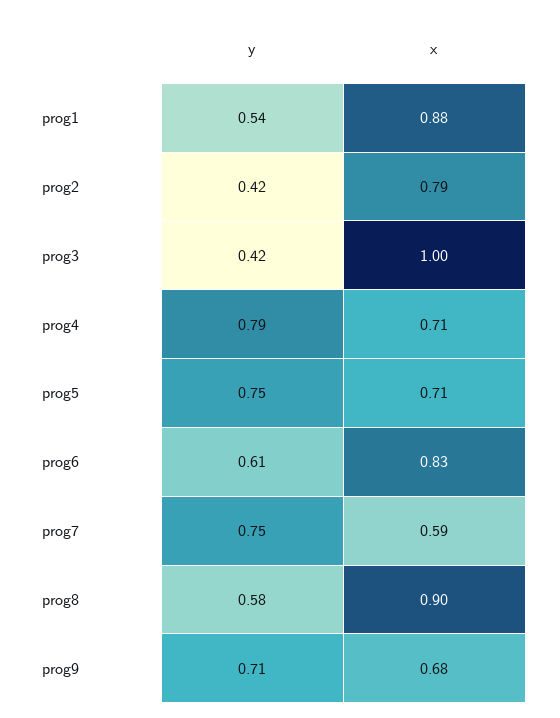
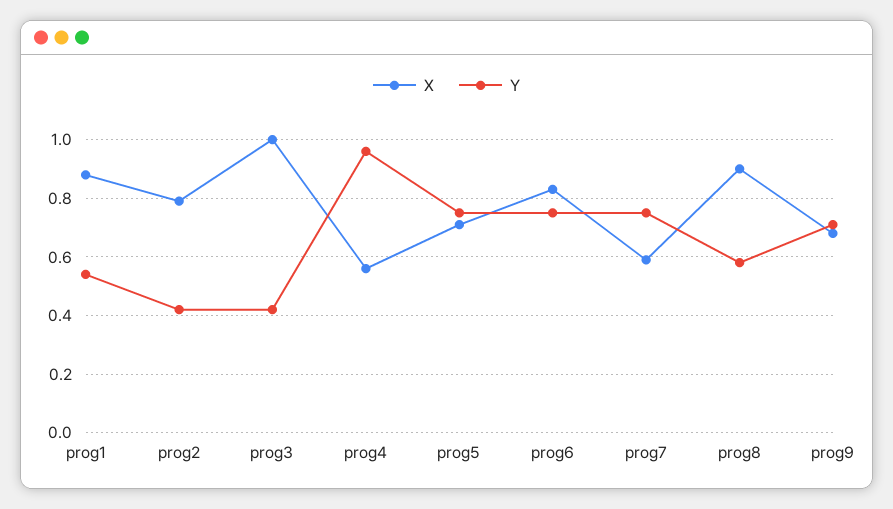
  {
    "y": {
      "prog1": 0.54,
      "prog2": 0.42,
      "prog3": 0.42,
-     "prog4": 0.79,
+     "prog4": 0.95,
      "prog5": 0.75,
-     "prog6": 0.61,
+     "prog6": 0.75,
      "prog7": 0.75,
      "prog8": 0.58,
      "prog9": 0.71
    },
    "x": {
      "prog1": 0.88,
      "prog2": 0.79,
      "prog3": 1,
-     "prog4": 0.71,
+     "prog4": 0.55,
      "prog5": 0.71,
      "prog6": 0.83,
      "prog7": 0.59,
      "prog8": 0.9,
      "prog9": 0.68
    }
  }

